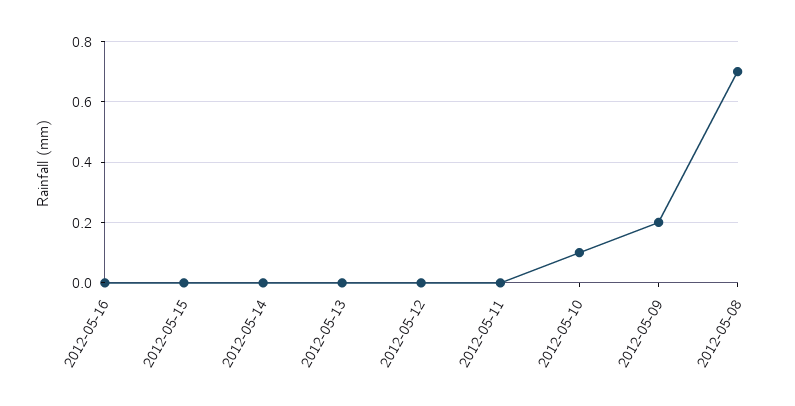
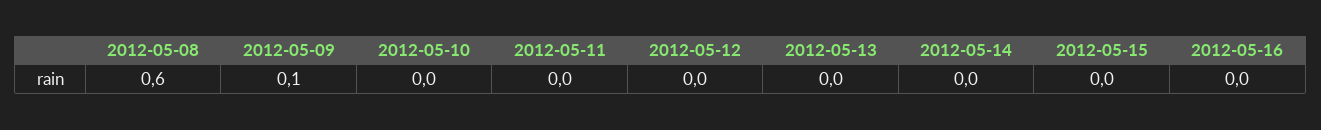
  {
    "2012-05-16": 0,
    "2012-05-15": 0,
    "2012-05-14": 0,
    "2012-05-13": 0,
    "2012-05-12": 0,
    "2012-05-11": 0,
-   "2012-05-10": 0.1,
+   "2012-05-10": 0,
-   "2012-05-09": 0.2,
+   "2012-05-09": 0.1,
-   "2012-05-08": 0.7
+   "2012-05-08": 0.6
  }

